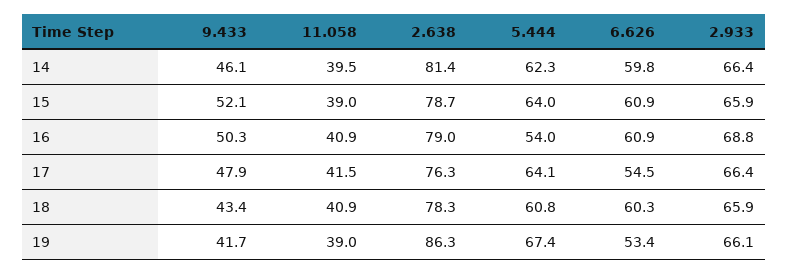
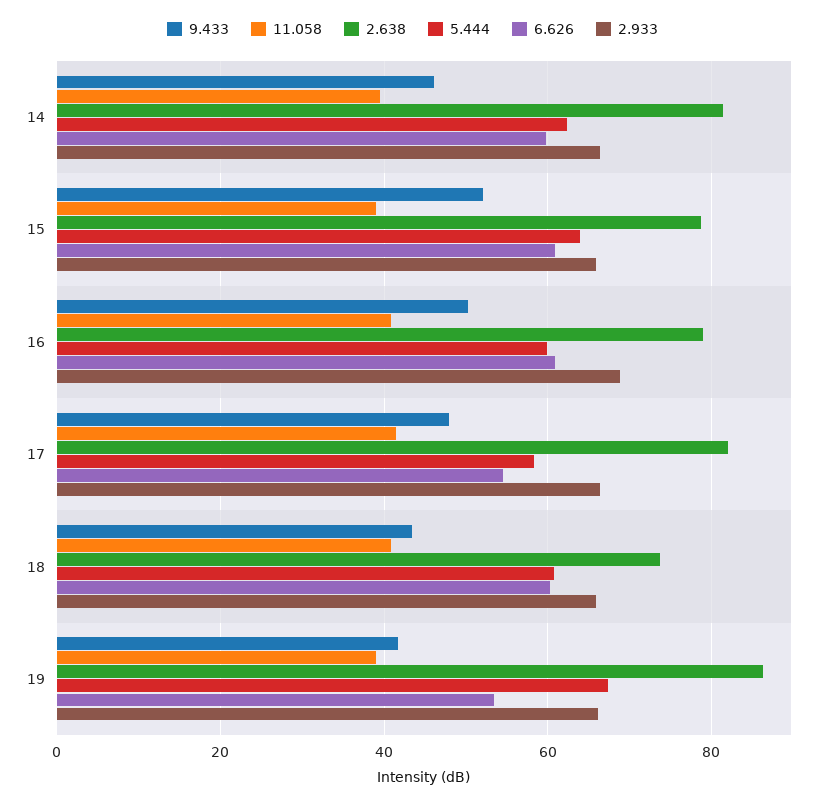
  {
    "9.433": {
      "14": 46.1,
      "15": 52.1,
      "16": 50.3,
      "17": 47.9,
      "18": 43.4,
      "19": 41.7
    },
    "11.058": {
      "14": 39.5,
      "15": 39,
      "16": 40.9,
      "17": 41.5,
      "18": 40.9,
      "19": 39
    },
    "2.638": {
      "14": 81.4,
      "15": 78.7,
      "16": 79,
-     "17": 76.3,
+     "17": 82,
-     "18": 78.3,
+     "18": 74,
      "19": 86.3
    },
    "5.444": {
      "14": 62.3,
      "15": 64,
-     "16": 54,
+     "16": 60,
-     "17": 64.1,
+     "17": 58,
      "18": 60.8,
      "19": 67.4
    },
    "6.626": {
      "14": 59.8,
      "15": 60.9,
      "16": 60.9,
      "17": 54.5,
      "18": 60.3,
      "19": 53.4
    },
    "2.933": {
      "14": 66.4,
      "15": 65.9,
      "16": 68.8,
      "17": 66.4,
      "18": 65.9,
      "19": 66.1
    }
  }

